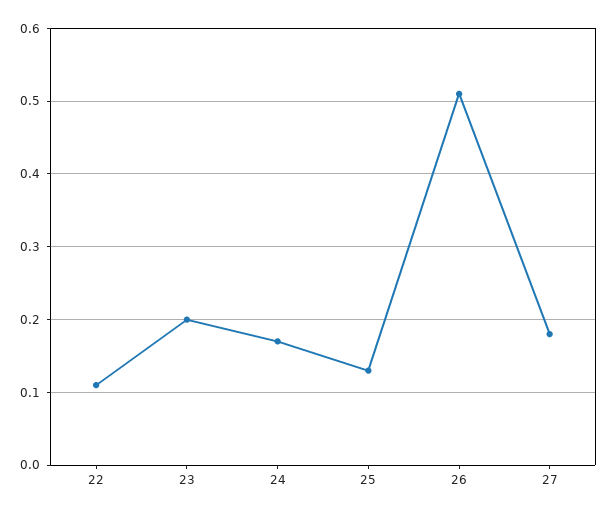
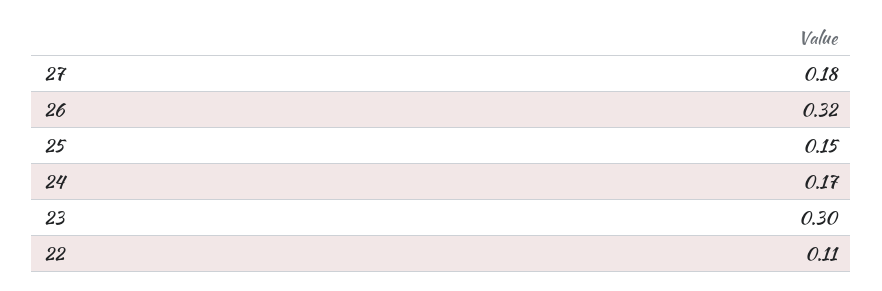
  {
    "22": 0.11,
-   "23": 0.2,
+   "23": 0.3,
    "24": 0.17,
-   "25": 0.13,
+   "25": 0.15,
-   "26": 0.51,
+   "26": 0.32,
    "27": 0.18
  }

